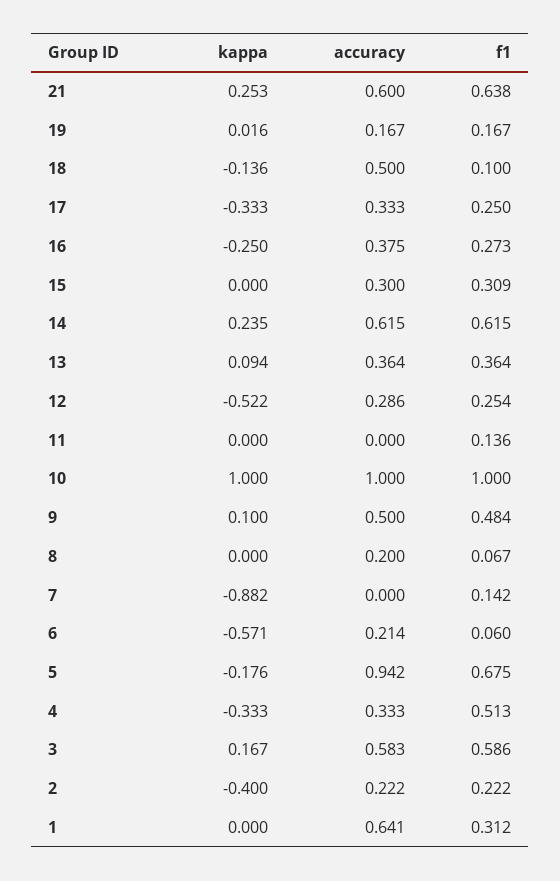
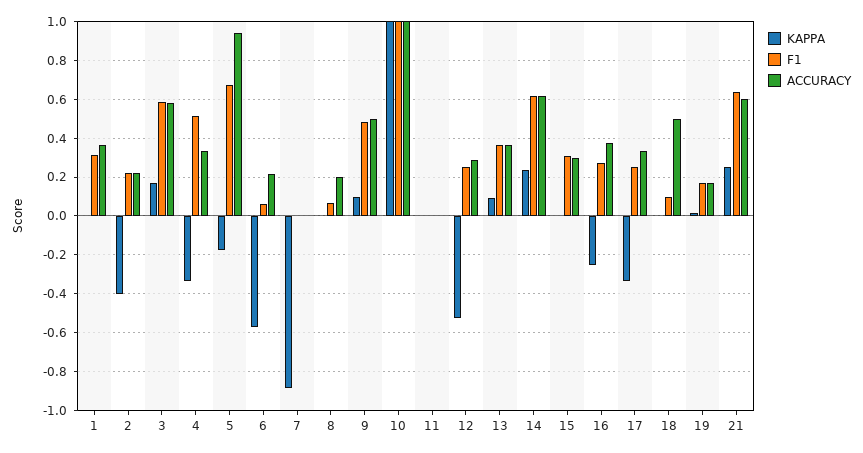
  {
    "kappa": {
      "21": 0.253,
      "19": 0.016,
-     "18": -0.136,
+     "18": 0,
      "17": -0.333,
      "16": -0.25,
      "15": 0,
      "14": 0.235,
      "13": 0.094,
      "12": -0.522,
      "11": 0,
      "10": 1,
      "9": 0.1,
      "8": 0,
      "7": -0.882,
      "6": -0.571,
      "5": -0.176,
      "4": -0.333,
      "3": 0.167,
      "2": -0.4,
      "1": 0
    },
    "accuracy": {
      "21": 0.6,
      "19": 0.167,
      "18": 0.5,
      "17": 0.333,
      "16": 0.375,
      "15": 0.3,
      "14": 0.615,
      "13": 0.364,
      "12": 0.286,
      "11": 0,
      "10": 1,
      "9": 0.5,
      "8": 0.2,
      "7": 0,
      "6": 0.214,
      "5": 0.942,
      "4": 0.333,
      "3": 0.583,
      "2": 0.222,
-     "1": 0.641
+     "1": 0.35
    },
    "f1": {
      "21": 0.638,
      "19": 0.167,
      "18": 0.1,
      "17": 0.25,
      "16": 0.273,
      "15": 0.309,
      "14": 0.615,
      "13": 0.364,
      "12": 0.254,
-     "11": 0.136,
+     "11": 0,
      "10": 1,
      "9": 0.484,
      "8": 0.067,
-     "7": 0.142,
+     "7": 0,
      "6": 0.06,
      "5": 0.675,
      "4": 0.513,
      "3": 0.586,
      "2": 0.222,
      "1": 0.312
    }
  }

